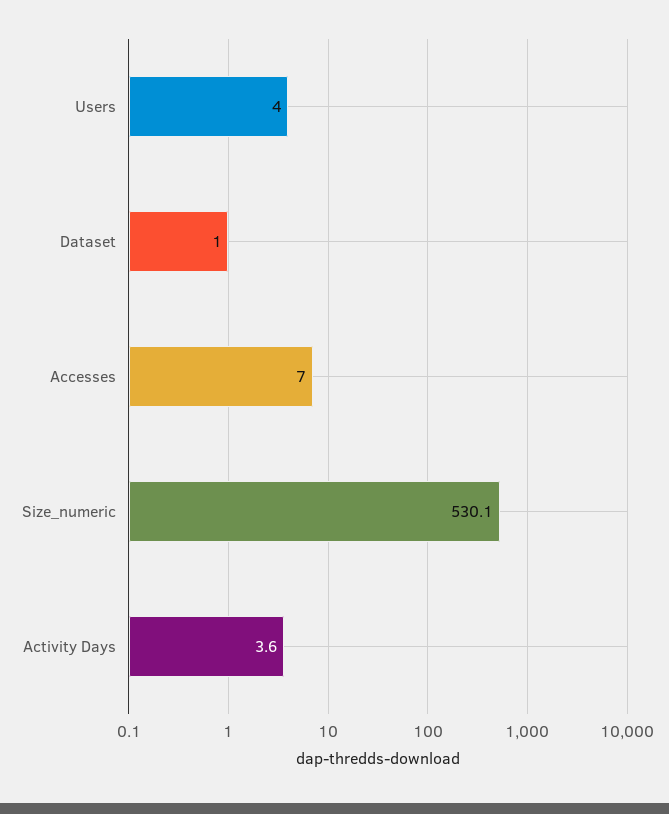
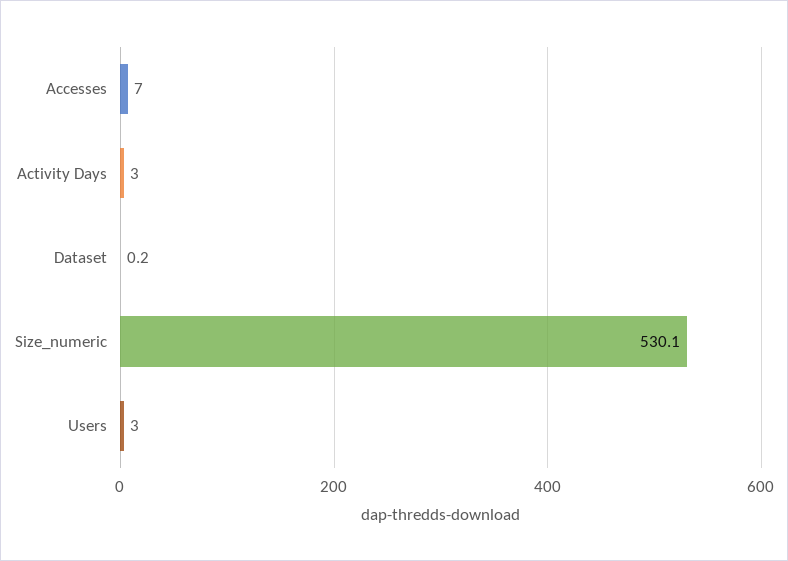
  {
-   "Users": 4,
+   "Users": 3,
-   "Dataset": 1,
+   "Dataset": 0.2,
    "Accesses": 7,
    "Size_numeric": 530.1,
-   "Activity Days": 3.6
+   "Activity Days": 3
  }

